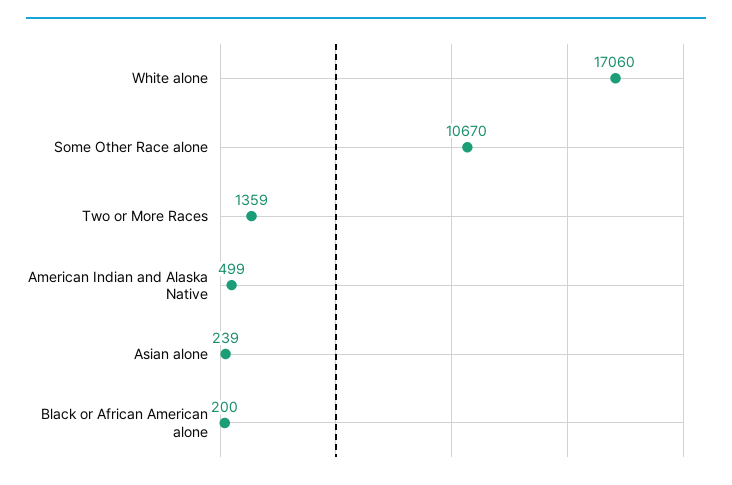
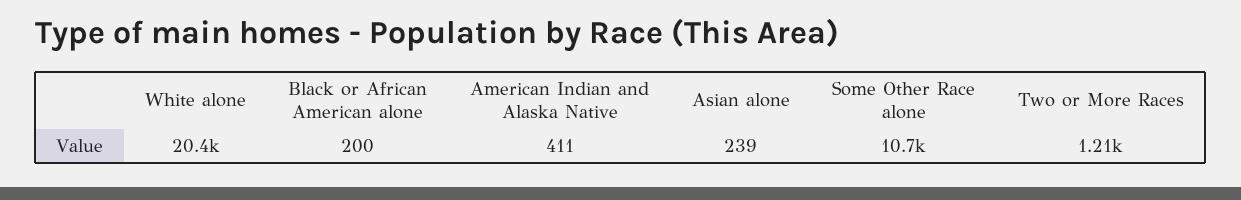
  {
-   "White alone": 17060,
+   "White alone": 20400,
    "Some Other Race alone": 10670,
-   "Two or More Races": 1359,
+   "Two or More Races": 1210,
-   "American Indian and Alaska Native": 499,
+   "American Indian and Alaska Native": 411,
    "Asian alone": 239,
    "Black or African American alone": 200
  }

